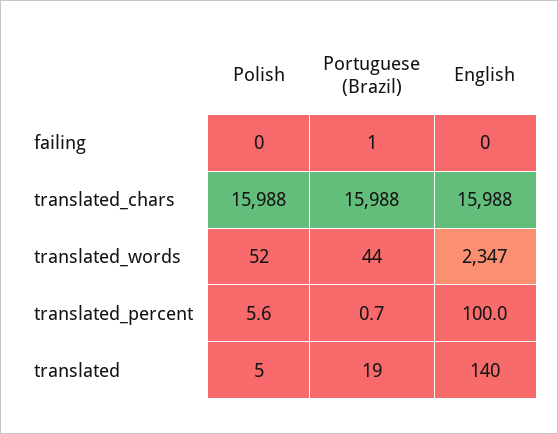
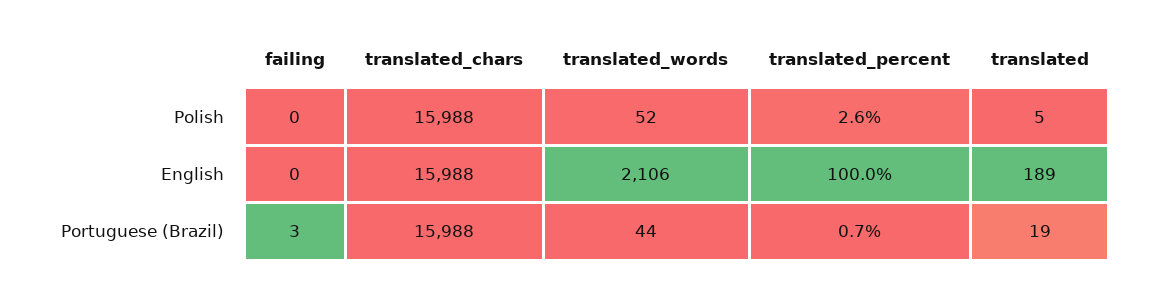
  {
    "Polish": {
      "failing": 0,
      "translated_chars": 15988,
      "translated_words": 52,
-     "translated_percent": 5.6,
+     "translated_percent": 2.6,
      "translated": 5
    },
    "Portuguese (Brazil)": {
-     "failing": 1,
+     "failing": 3,
      "translated_chars": 15988,
      "translated_words": 44,
      "translated_percent": 0.7,
      "translated": 19
    },
    "English": {
      "failing": 0,
      "translated_chars": 15988,
-     "translated_words": 2347,
+     "translated_words": 2106,
      "translated_percent": 100,
-     "translated": 140
+     "translated": 189
    }
  }

